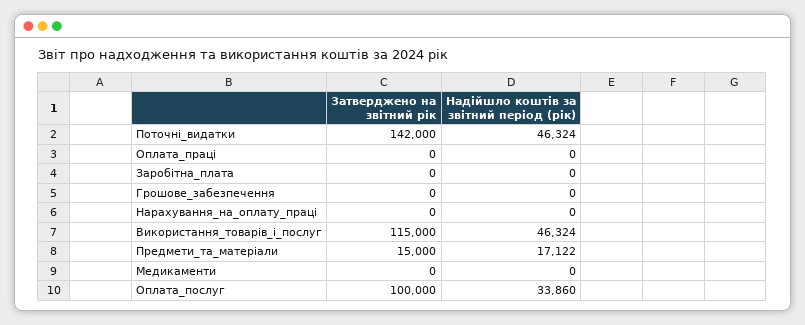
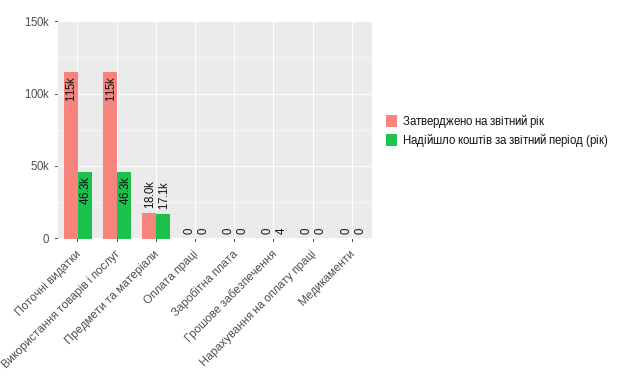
  {
    "Затверджено на звітний рік": {
-     "Поточні_видатки": 142000,
+     "Поточні_видатки": 115000,
      "Оплата_праці": 0,
      "Заробітна_плата": 0,
      "Грошове_забезпечення": 0,
      "Нарахування_на_оплату_праці": 0,
      "Використання_товарів_і_послуг": 115000,
-     "Предмети_та_матеріали": 15000,
+     "Предмети_та_матеріали": 18000,
-     "Медикаменти": 0,
+     "Медикаменти": 0
-     "Оплата_послуг": 100000
    },
    "Надійшло коштів за звітний період (рік)": {
      "Поточні_видатки": 46324,
      "Оплата_праці": 0,
      "Заробітна_плата": 0,
-     "Грошове_забезпечення": 0,
+     "Грошове_забезпечення": 4,
      "Нарахування_на_оплату_праці": 0,
      "Використання_товарів_і_послуг": 46324,
      "Предмети_та_матеріали": 17122,
-     "Медикаменти": 0,
+     "Медикаменти": 0
-     "Оплата_послуг": 33860
    }
  }

